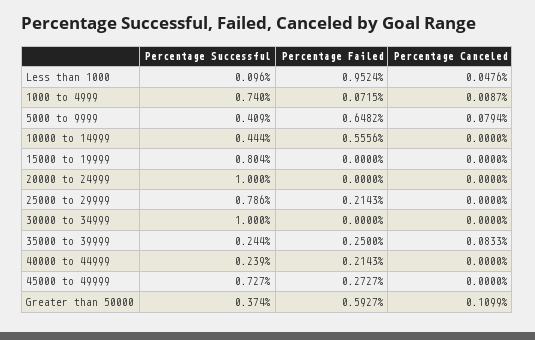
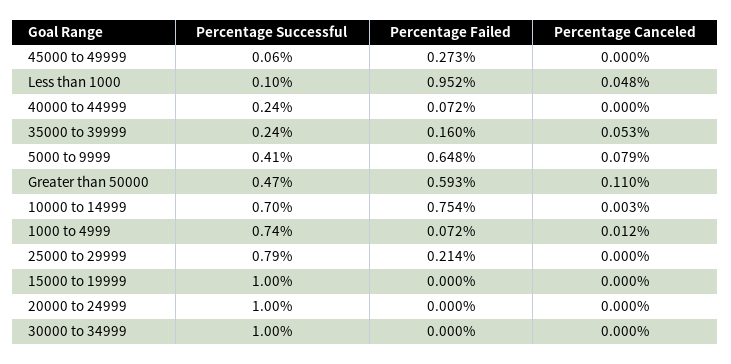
  {
    "Percentage Successful": {
      "Less than 1000": 0.096,
      "1000 to 4999": 0.74,
      "5000 to 9999": 0.409,
-     "10000 to 14999": 0.444,
+     "10000 to 14999": 0.7,
-     "15000 to 19999": 0.804,
+     "15000 to 19999": 1,
      "20000 to 24999": 1,
      "25000 to 29999": 0.786,
      "30000 to 34999": 1,
      "35000 to 39999": 0.244,
      "40000 to 44999": 0.239,
-     "45000 to 49999": 0.727,
+     "45000 to 49999": 0.06,
-     "Greater than 50000": 0.374
+     "Greater than 50000": 0.47
    },
    "Percentage Failed": {
      "Less than 1000": 0.9524,
      "1000 to 4999": 0.0715,
      "5000 to 9999": 0.6482,
-     "10000 to 14999": 0.5556,
+     "10000 to 14999": 0.754,
      "15000 to 19999": 0,
      "20000 to 24999": 0,
      "25000 to 29999": 0.2143,
      "30000 to 34999": 0,
-     "35000 to 39999": 0.25,
+     "35000 to 39999": 0.16,
-     "40000 to 44999": 0.2143,
+     "40000 to 44999": 0.072,
      "45000 to 49999": 0.2727,
      "Greater than 50000": 0.5927
    },
    "Percentage Canceled": {
      "Less than 1000": 0.0476,
-     "1000 to 4999": 0.0087,
+     "1000 to 4999": 0.012,
      "5000 to 9999": 0.0794,
-     "10000 to 14999": 0,
+     "10000 to 14999": 0.003,
      "15000 to 19999": 0,
      "20000 to 24999": 0,
      "25000 to 29999": 0,
      "30000 to 34999": 0,
-     "35000 to 39999": 0.0833,
+     "35000 to 39999": 0.053,
      "40000 to 44999": 0,
      "45000 to 49999": 0,
      "Greater than 50000": 0.1099
    }
  }

